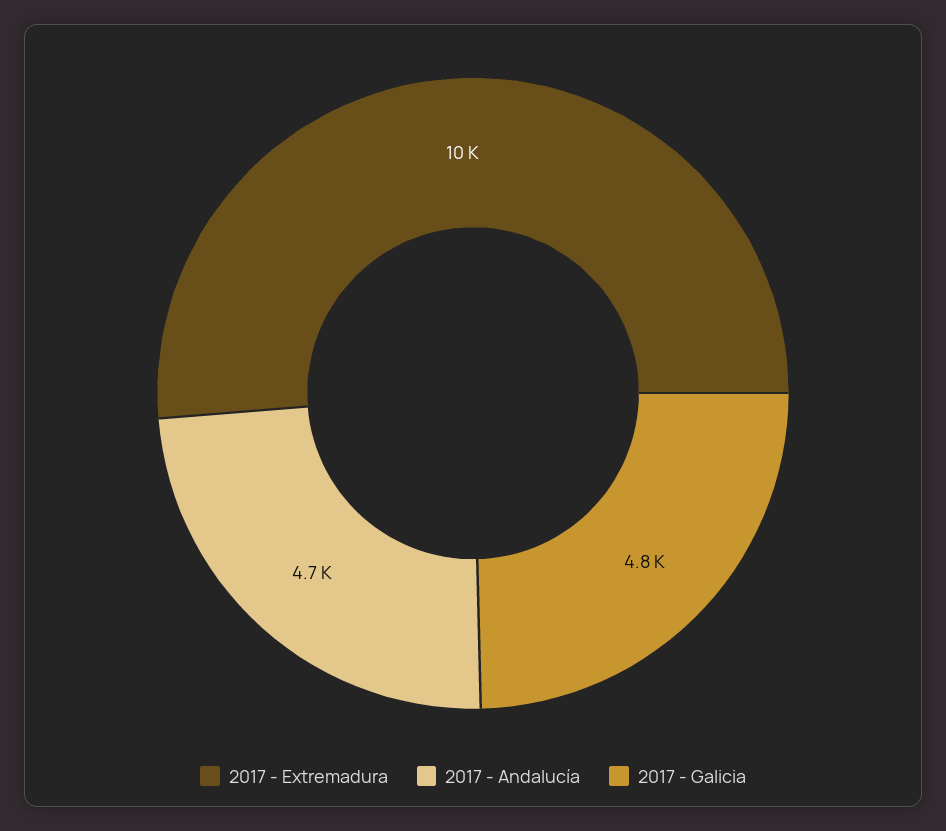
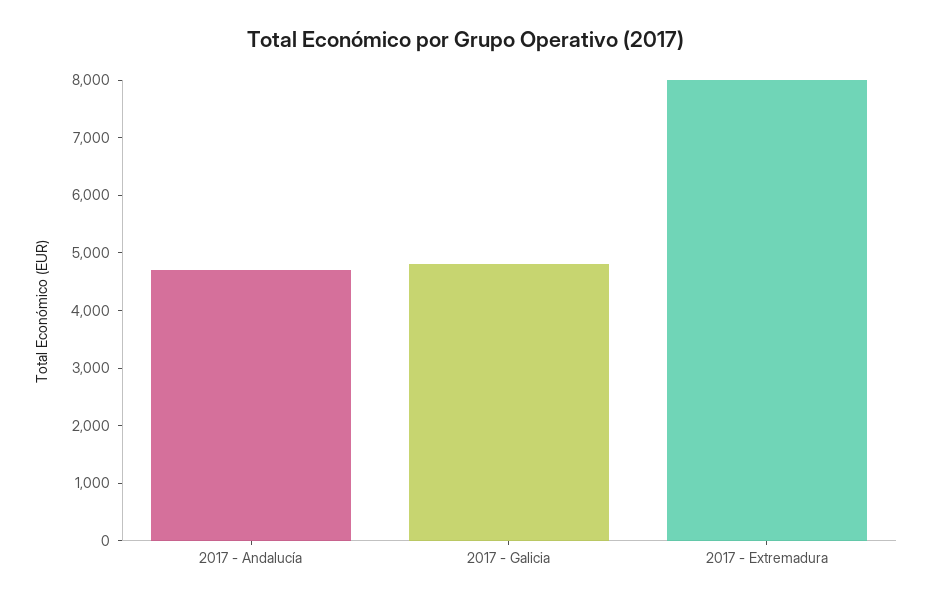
  {
-   "2017 - Extremadura": 10000,
+   "2017 - Extremadura": 8000,
    "2017 - Andalucía": 4700,
    "2017 - Galicia": 4800
  }

